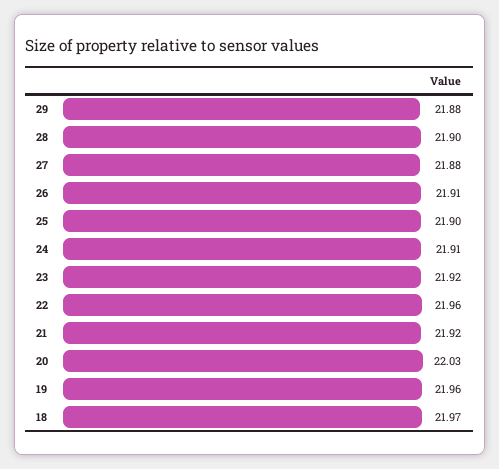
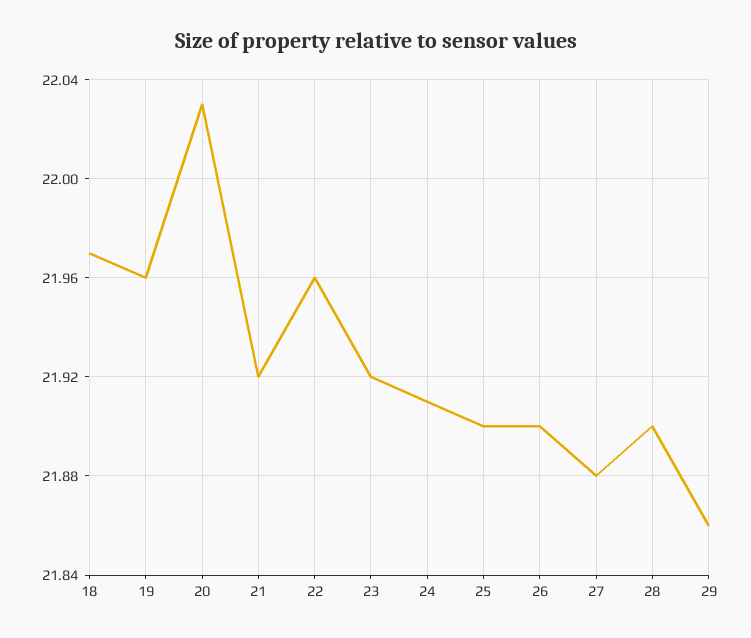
  {
-   "29": 21.88,
+   "29": 21.86,
    "28": 21.9,
    "27": 21.88,
-   "26": 21.91,
+   "26": 21.9,
    "25": 21.9,
    "24": 21.91,
    "23": 21.92,
    "22": 21.96,
    "21": 21.92,
    "20": 22.03,
    "19": 21.96,
    "18": 21.97
  }

